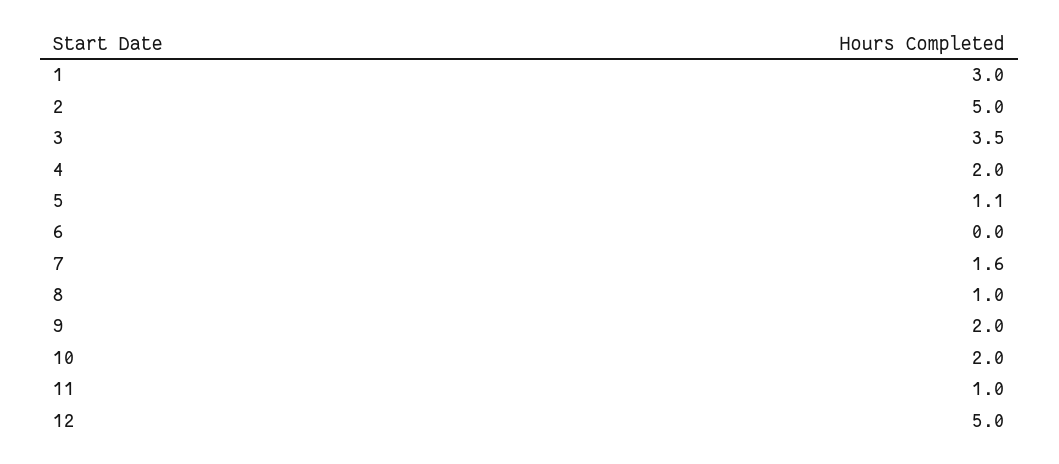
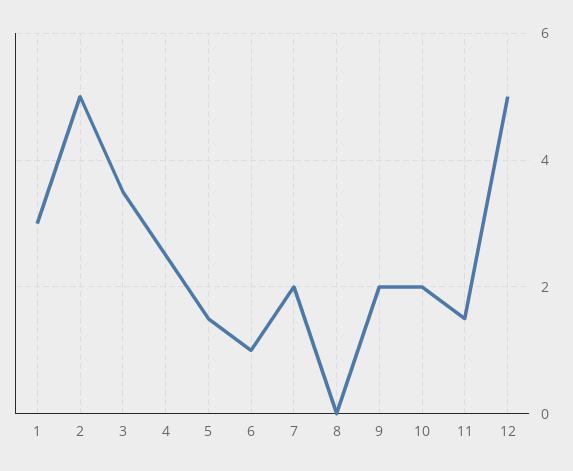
  {
    "1": 3,
    "2": 5,
    "3": 3.5,
-   "4": 2,
+   "4": 2.5,
-   "5": 1.1,
+   "5": 1.5,
-   "6": 0,
+   "6": 1,
-   "7": 1.6,
+   "7": 2,
-   "8": 1,
+   "8": 0,
    "9": 2,
    "10": 2,
-   "11": 1,
+   "11": 1.5,
    "12": 5
  }

